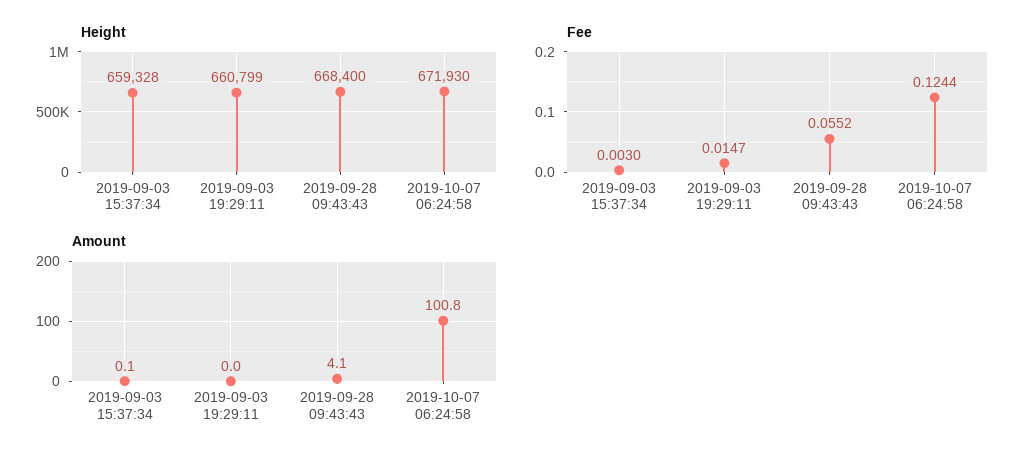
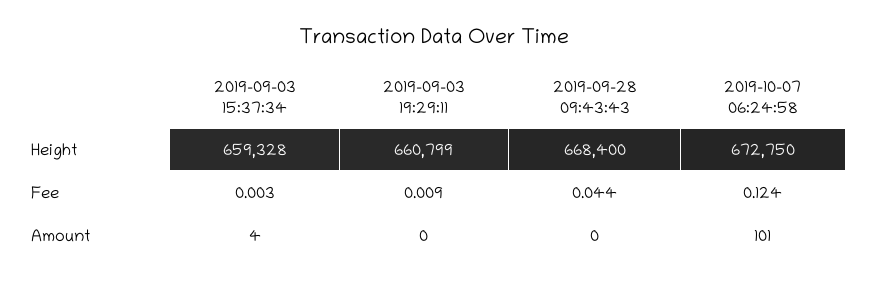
  {
    "Height": {
      "2019-09-03 15:37:34": 659328,
      "2019-09-03 19:29:11": 660799,
      "2019-09-28 09:43:43": 668400,
-     "2019-10-07 06:24:58": 671930
+     "2019-10-07 06:24:58": 672750
    },
    "Fee": {
      "2019-09-03 15:37:34": 0.003,
-     "2019-09-03 19:29:11": 0.0147,
+     "2019-09-03 19:29:11": 0.009,
-     "2019-09-28 09:43:43": 0.0552,
+     "2019-09-28 09:43:43": 0.044,
      "2019-10-07 06:24:58": 0.1244
    },
    "Amount": {
-     "2019-09-03 15:37:34": 0.1,
+     "2019-09-03 15:37:34": 4,
      "2019-09-03 19:29:11": 0,
-     "2019-09-28 09:43:43": 4.1,
+     "2019-09-28 09:43:43": 0,
      "2019-10-07 06:24:58": 100.8
    }
  }

